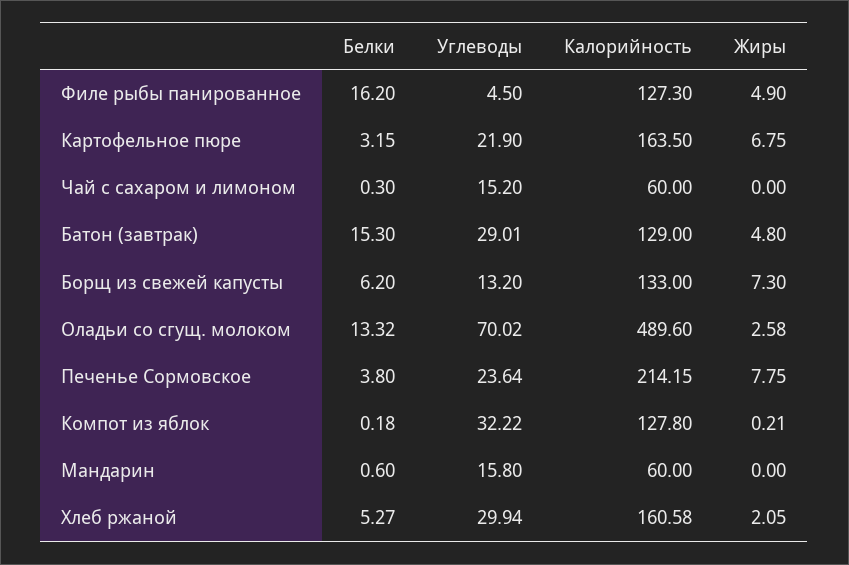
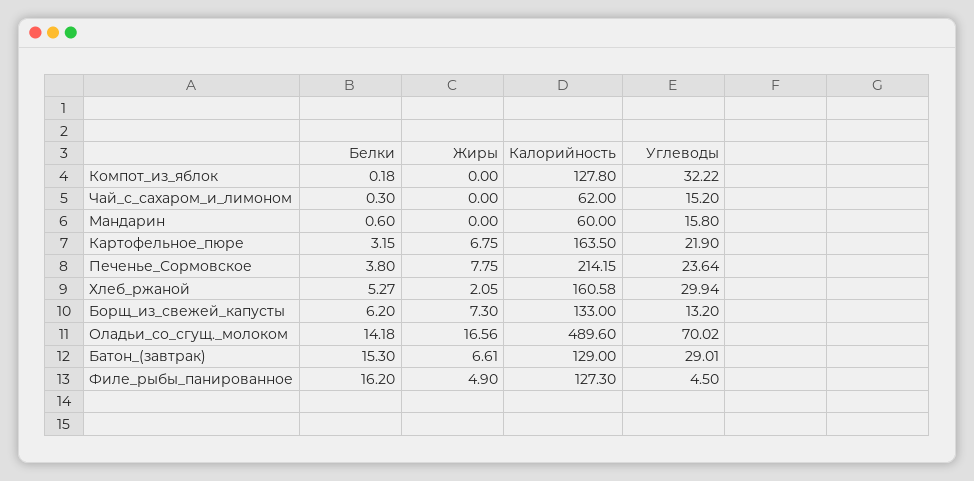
  {
    "Белки": {
      "Филе рыбы панированное": 16.2,
      "Картофельное пюре": 3.15,
      "Чай с сахаром и лимоном": 0.3,
      "Батон (завтрак)": 15.3,
      "Борщ из свежей капусты": 6.2,
-     "Оладьи со сгущ. молоком": 13.32,
+     "Оладьи со сгущ. молоком": 14.18,
      "Печенье Сормовское": 3.8,
      "Компот из яблок": 0.18,
      "Мандарин": 0.6,
      "Хлеб ржаной": 5.27
    },
    "Углеводы": {
      "Филе рыбы панированное": 4.5,
      "Картофельное пюре": 21.9,
      "Чай с сахаром и лимоном": 15.2,
      "Батон (завтрак)": 29.01,
      "Борщ из свежей капусты": 13.2,
      "Оладьи со сгущ. молоком": 70.02,
      "Печенье Сормовское": 23.64,
      "Компот из яблок": 32.22,
      "Мандарин": 15.8,
      "Хлеб ржаной": 29.94
    },
    "Калорийность": {
      "Филе рыбы панированное": 127.3,
      "Картофельное пюре": 163.5,
-     "Чай с сахаром и лимоном": 60,
+     "Чай с сахаром и лимоном": 62,
      "Батон (завтрак)": 129,
      "Борщ из свежей капусты": 133,
      "Оладьи со сгущ. молоком": 489.6,
      "Печенье Сормовское": 214.15,
      "Компот из яблок": 127.8,
      "Мандарин": 60,
      "Хлеб ржаной": 160.58
    },
    "Жиры": {
      "Филе рыбы панированное": 4.9,
      "Картофельное пюре": 6.75,
      "Чай с сахаром и лимоном": 0,
-     "Батон (завтрак)": 4.8,
+     "Батон (завтрак)": 6.61,
      "Борщ из свежей капусты": 7.3,
-     "Оладьи со сгущ. молоком": 2.58,
+     "Оладьи со сгущ. молоком": 16.56,
      "Печенье Сормовское": 7.75,
-     "Компот из яблок": 0.21,
+     "Компот из яблок": 0,
      "Мандарин": 0,
      "Хлеб ржаной": 2.05
    }
  }

